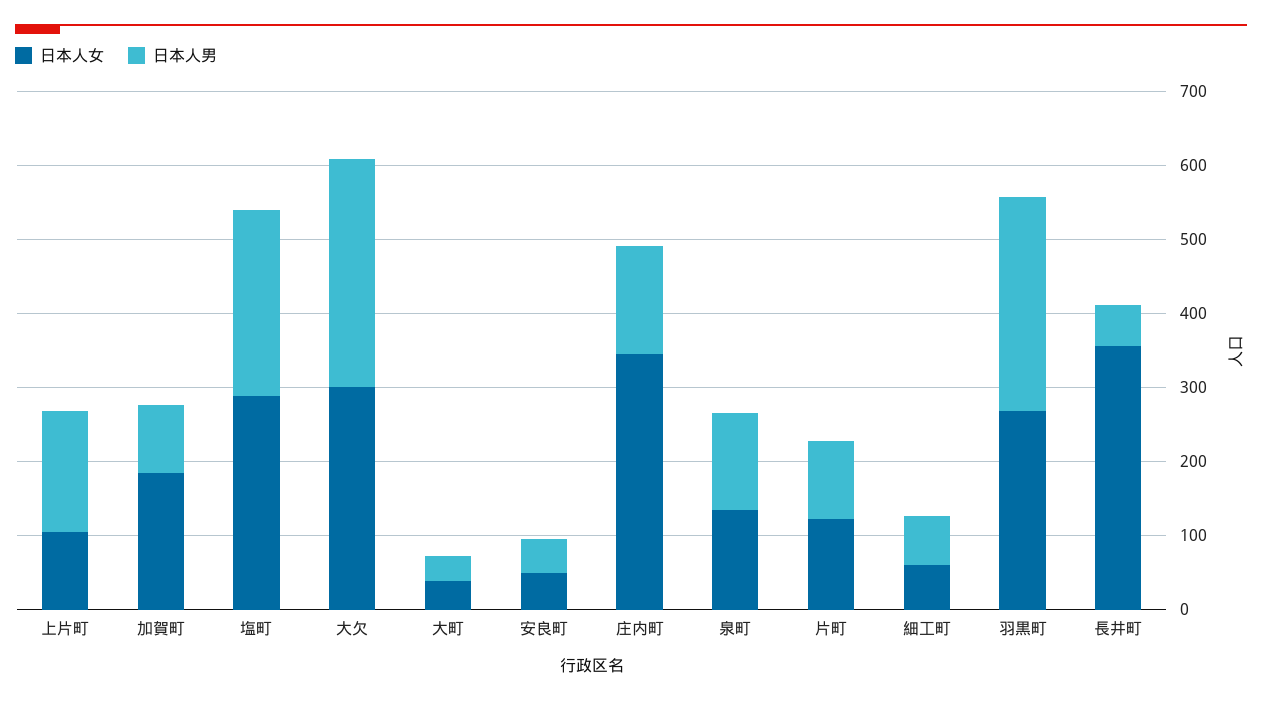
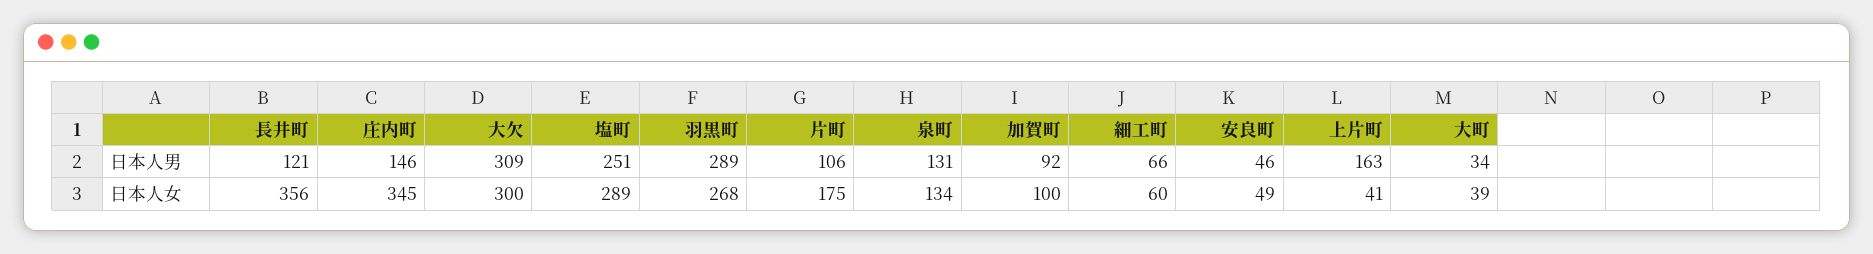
  {
    "日本人女": {
-     "上片町": 100,
+     "上片町": 41,
-     "加賀町": 180,
+     "加賀町": 100,
      "塩町": 289,
      "大欠": 300,
      "大町": 39,
      "安良町": 49,
      "庄内町": 345,
      "泉町": 134,
-     "片町": 120,
+     "片町": 175,
      "細工町": 60,
      "羽黒町": 268,
      "長井町": 356
    },
    "日本人男": {
      "上片町": 163,
      "加賀町": 92,
      "塩町": 251,
      "大欠": 309,
      "大町": 34,
      "安良町": 46,
      "庄内町": 146,
      "泉町": 131,
      "片町": 106,
      "細工町": 66,
      "羽黒町": 289,
-     "長井町": 60
+     "長井町": 121
    }
  }

